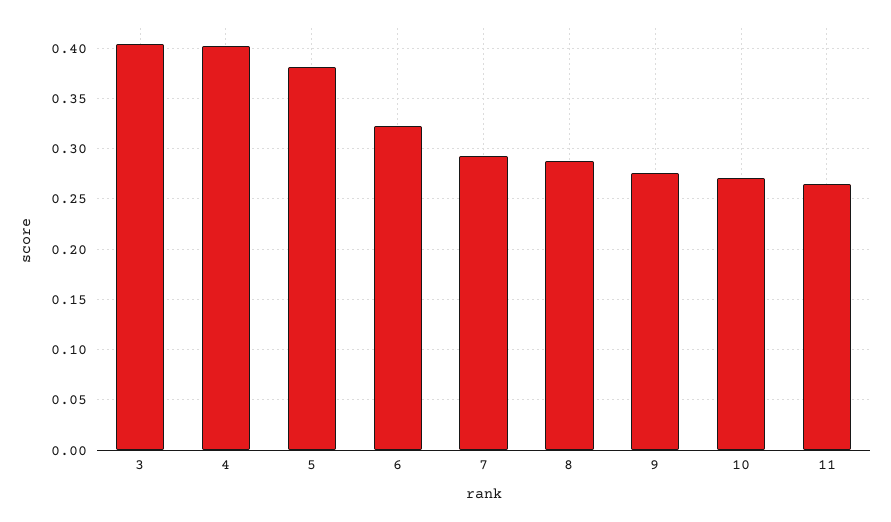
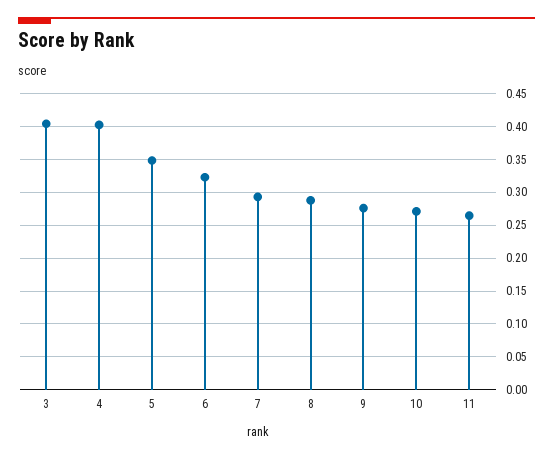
  {
    "3": 0.4,
    "4": 0.4,
-   "5": 0.38,
+   "5": 0.35,
    "6": 0.32,
    "7": 0.29,
    "8": 0.29,
    "9": 0.28,
    "10": 0.27,
    "11": 0.26
  }

